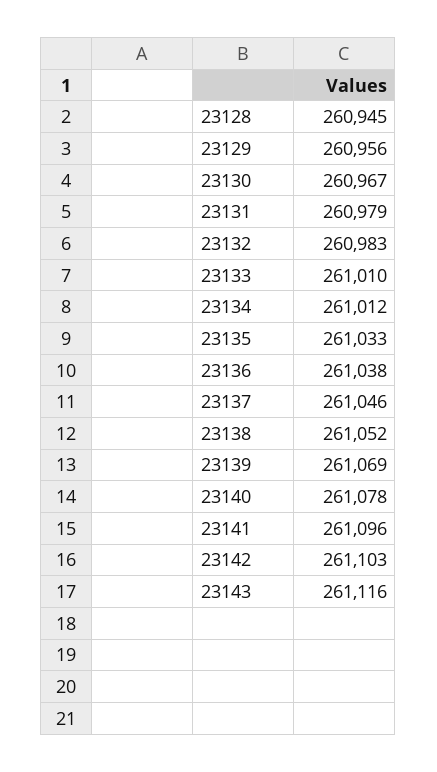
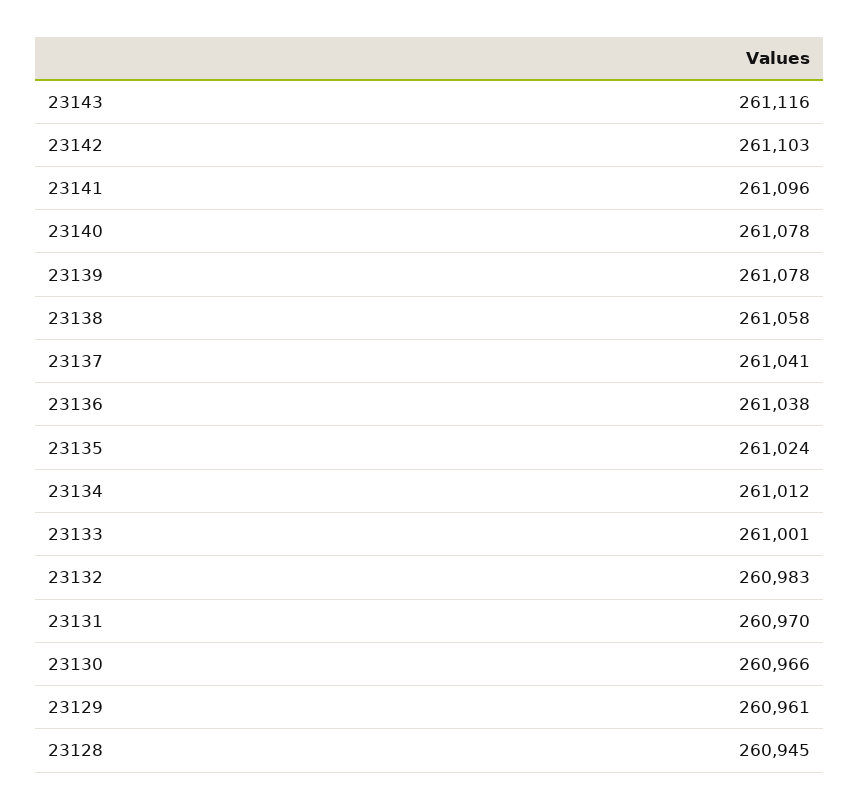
  {
    "23128": 260945,
-   "23129": 260956,
+   "23129": 260961,
-   "23130": 260967,
+   "23130": 260966,
-   "23131": 260979,
+   "23131": 260970,
    "23132": 260983,
-   "23133": 261010,
+   "23133": 261001,
    "23134": 261012,
-   "23135": 261033,
+   "23135": 261024,
    "23136": 261038,
-   "23137": 261046,
+   "23137": 261041,
-   "23138": 261052,
+   "23138": 261058,
-   "23139": 261069,
+   "23139": 261078,
    "23140": 261078,
    "23141": 261096,
    "23142": 261103,
    "23143": 261116
  }

